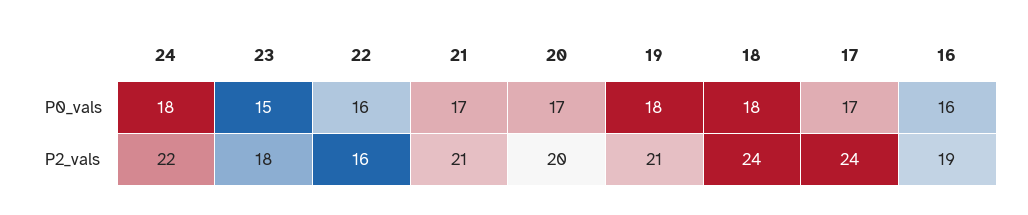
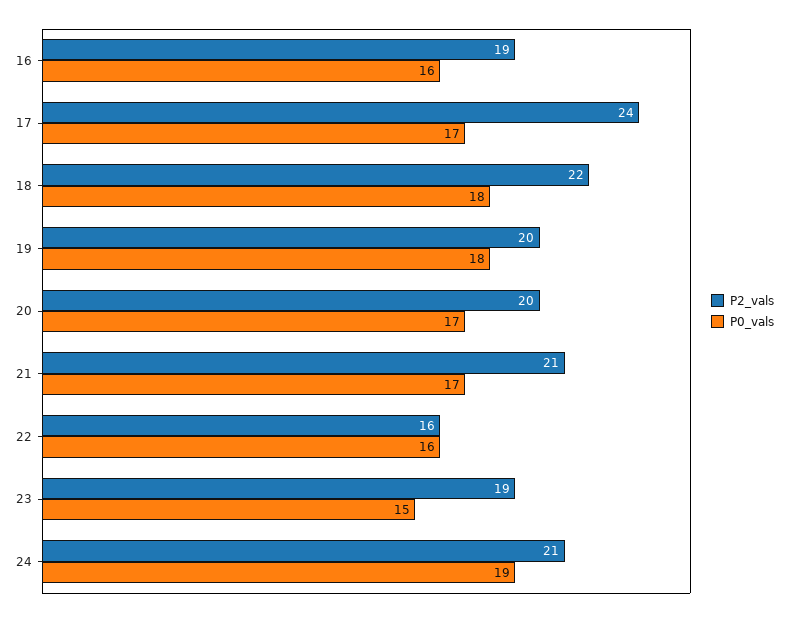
  {
    "P0_vals": {
-     "24": 18,
+     "24": 19,
      "23": 15,
      "22": 16,
      "21": 17,
      "20": 17,
      "19": 18,
      "18": 18,
      "17": 17,
      "16": 16
    },
    "P2_vals": {
-     "24": 22,
+     "24": 21,
-     "23": 18,
+     "23": 19,
      "22": 16,
      "21": 21,
      "20": 20,
-     "19": 21,
+     "19": 20,
-     "18": 24,
+     "18": 22,
      "17": 24,
      "16": 19
    }
  }

